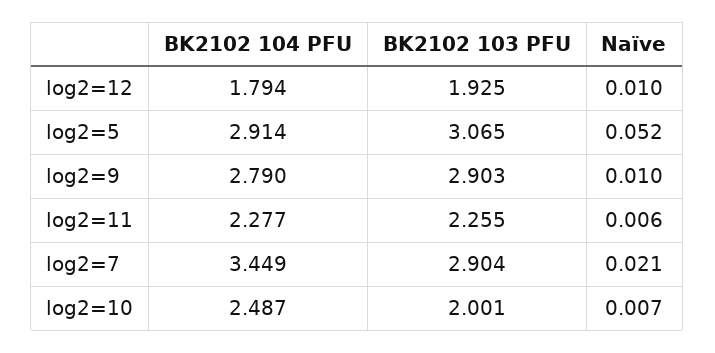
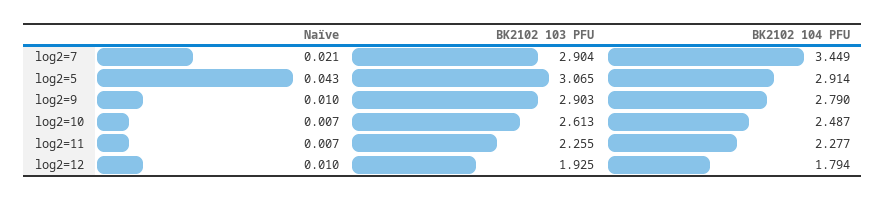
  {
    "BK2102 104 PFU": {
      "log2=12": 1.794,
      "log2=5": 2.914,
      "log2=9": 2.79,
      "log2=11": 2.277,
      "log2=7": 3.449,
      "log2=10": 2.487
    },
    "BK2102 103 PFU": {
      "log2=12": 1.925,
      "log2=5": 3.065,
      "log2=9": 2.903,
      "log2=11": 2.255,
      "log2=7": 2.904,
-     "log2=10": 2.001
+     "log2=10": 2.613
    },
    "Naïve": {
      "log2=12": 0.01,
-     "log2=5": 0.052,
+     "log2=5": 0.043,
      "log2=9": 0.01,
-     "log2=11": 0.006,
+     "log2=11": 0.007,
      "log2=7": 0.021,
      "log2=10": 0.007
    }
  }

